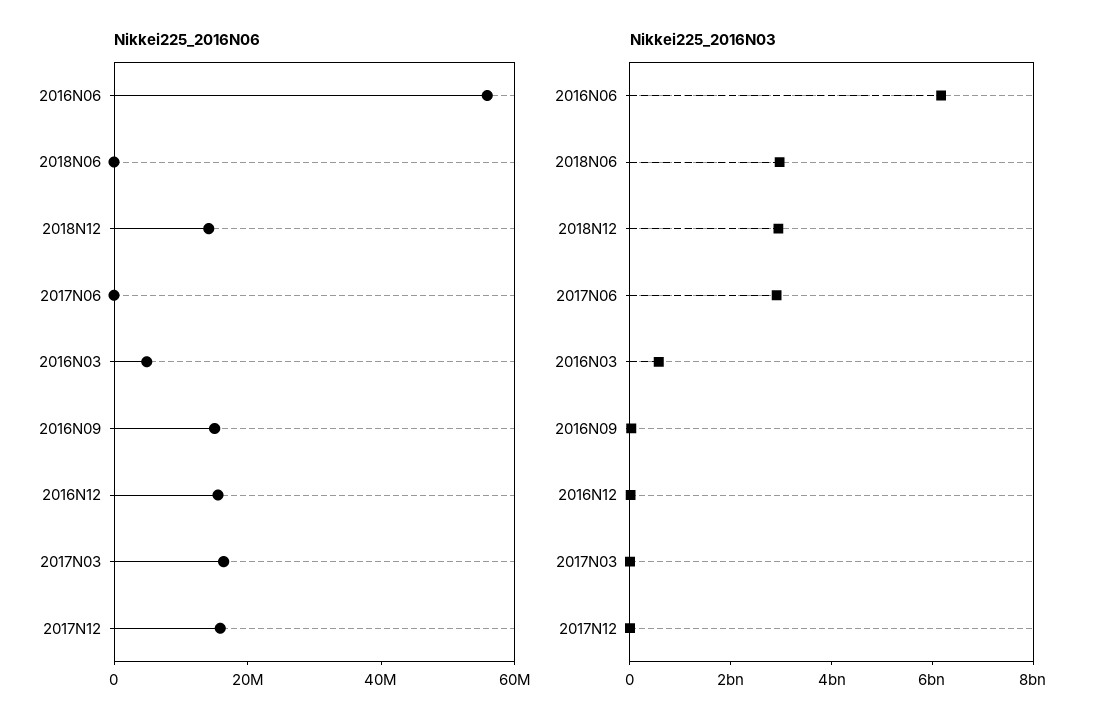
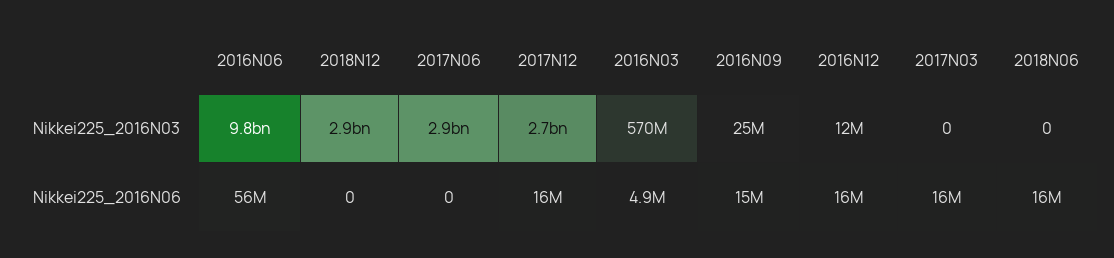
  {
    "Nikkei225_2016N06": {
      "2016N06": 56000000,
-     "2018N06": 0,
+     "2018N06": 16000000,
-     "2018N12": 15000000,
+     "2018N12": 0,
      "2017N06": 0,
      "2016N03": 4900000,
      "2016N09": 15000000,
      "2016N12": 16000000,
      "2017N03": 16000000,
      "2017N12": 16000000
    },
    "Nikkei225_2016N03": {
-     "2016N06": 6000000000,
+     "2016N06": 9800000000,
-     "2018N06": 3000000000,
+     "2018N06": 0,
      "2018N12": 2900000000,
      "2017N06": 2900000000,
      "2016N03": 570000000,
      "2016N09": 25000000,
      "2016N12": 12000000,
      "2017N03": 0,
-     "2017N12": 0
+     "2017N12": 2700000000
    }
  }

